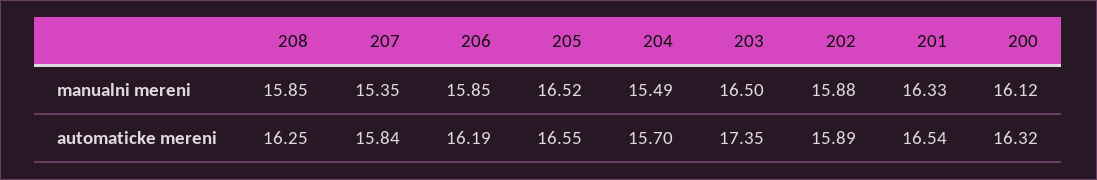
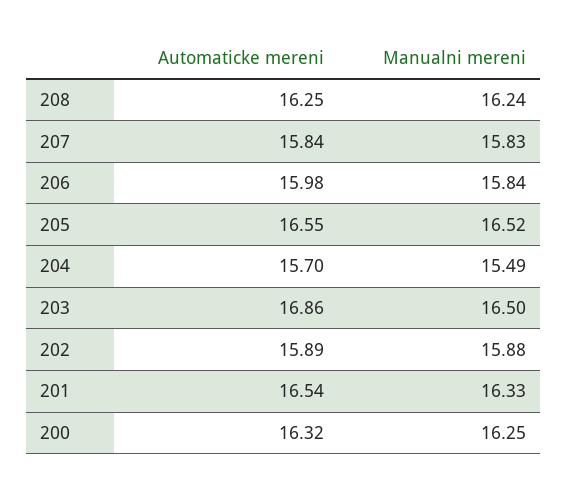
  {
    "208": {
-     "manualni mereni": 15.85,
+     "manualni mereni": 16.24,
      "automaticke mereni": 16.25
    },
    "207": {
-     "manualni mereni": 15.35,
+     "manualni mereni": 15.83,
      "automaticke mereni": 15.84
    },
    "206": {
-     "manualni mereni": 15.85,
+     "manualni mereni": 15.84,
-     "automaticke mereni": 16.19
+     "automaticke mereni": 15.98
    },
    "205": {
      "manualni mereni": 16.52,
      "automaticke mereni": 16.55
    },
    "204": {
      "manualni mereni": 15.49,
      "automaticke mereni": 15.7
    },
    "203": {
      "manualni mereni": 16.5,
-     "automaticke mereni": 17.35
+     "automaticke mereni": 16.86
    },
    "202": {
      "manualni mereni": 15.88,
      "automaticke mereni": 15.89
    },
    "201": {
      "manualni mereni": 16.33,
      "automaticke mereni": 16.54
    },
    "200": {
-     "manualni mereni": 16.12,
+     "manualni mereni": 16.25,
      "automaticke mereni": 16.32
    }
  }

